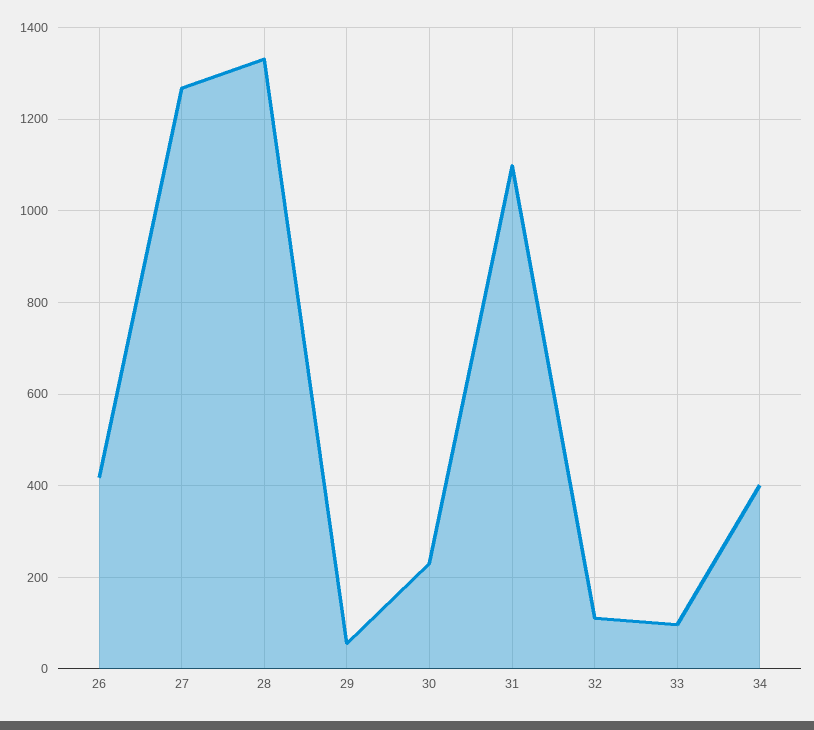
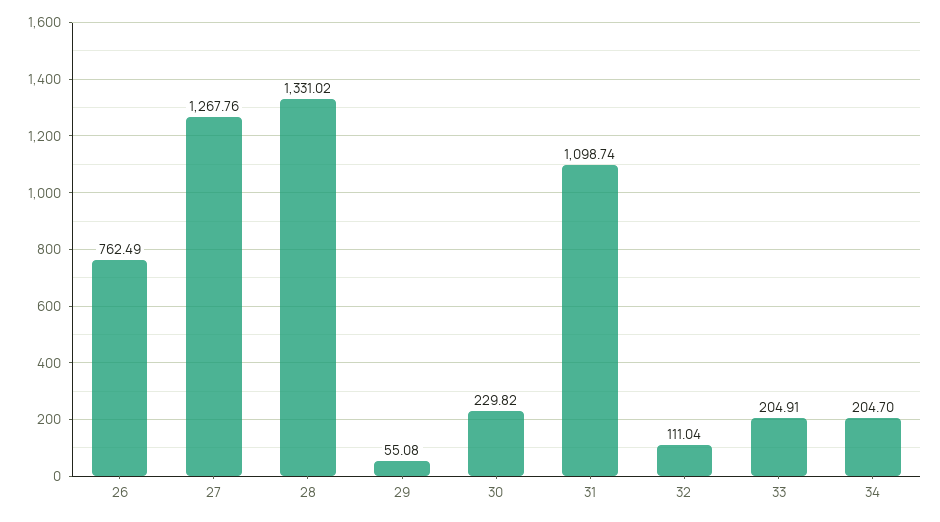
  {
-   "26": 420,
+   "26": 762.49,
    "27": 1267.76,
    "28": 1331.02,
    "29": 55.08,
    "30": 229.82,
    "31": 1098.74,
    "32": 111.04,
-   "33": 100,
+   "33": 204.91,
-   "34": 400
+   "34": 204.7
  }

